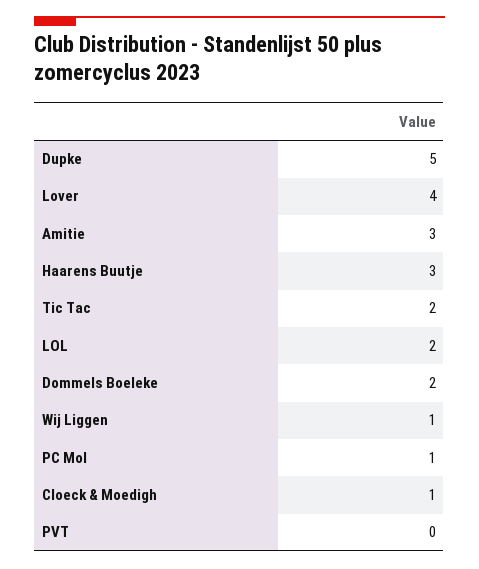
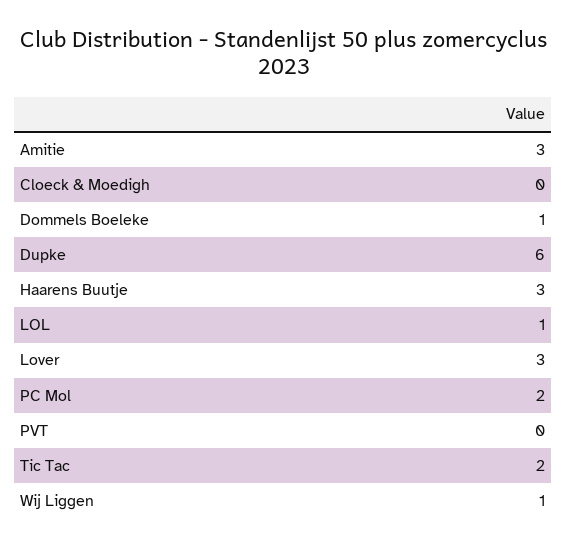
  {
-   "Dupke": 5,
+   "Dupke": 6,
-   "Lover": 4,
+   "Lover": 3,
    "Amitie": 3,
    "Haarens Buutje": 3,
    "Tic Tac": 2,
-   "LOL": 2,
+   "LOL": 1,
-   "Dommels Boeleke": 2,
+   "Dommels Boeleke": 1,
    "Wij Liggen": 1,
-   "PC Mol": 1,
+   "PC Mol": 2,
-   "Cloeck & Moedigh": 1,
+   "Cloeck & Moedigh": 0,
    "PVT": 0
  }

